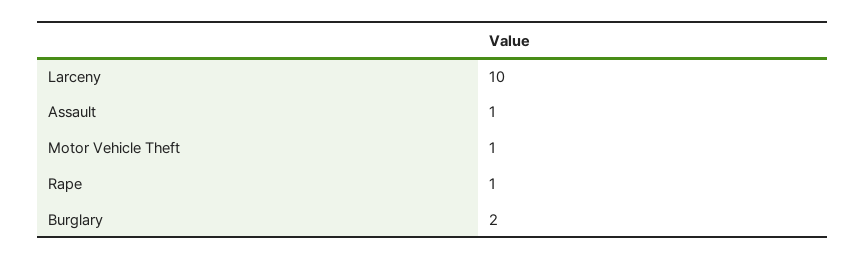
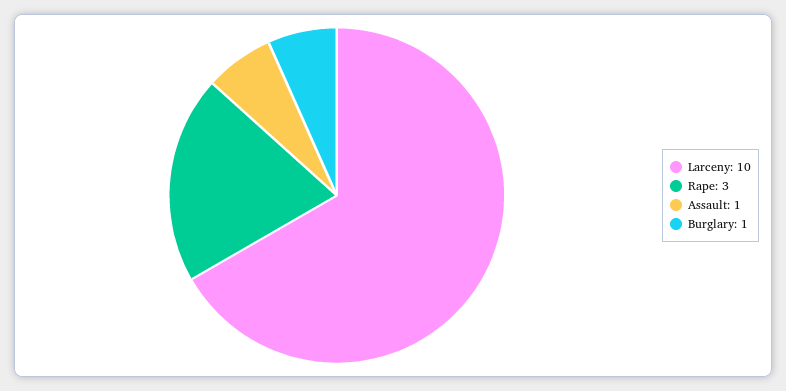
  {
    "Larceny": 10,
    "Assault": 1,
-   "Motor Vehicle Theft": 1,
-   "Rape": 1,
+   "Rape": 3,
-   "Burglary": 2
+   "Burglary": 1
  }

